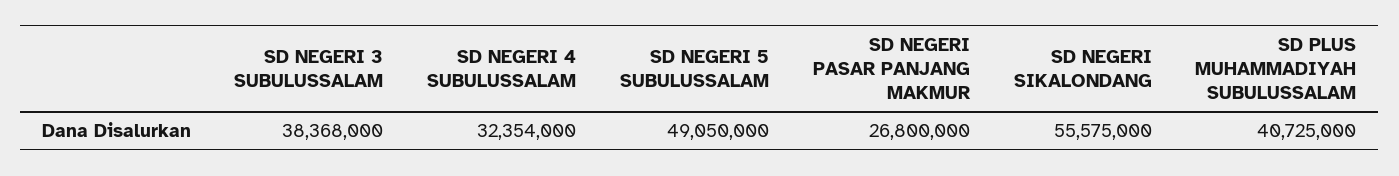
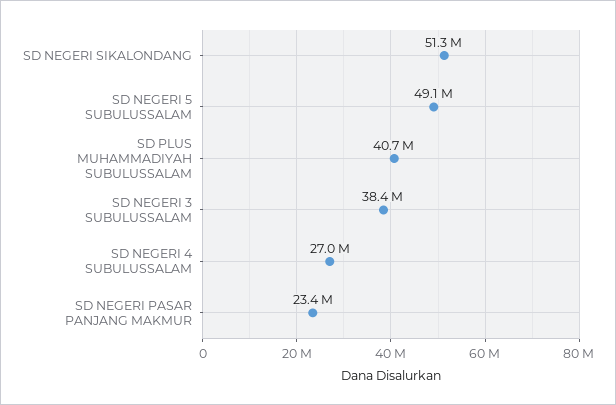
  {
    "SD NEGERI 3 SUBULUSSALAM": 38368000,
-   "SD NEGERI 4 SUBULUSSALAM": 32354000,
+   "SD NEGERI 4 SUBULUSSALAM": 27000000,
    "SD NEGERI 5 SUBULUSSALAM": 49050000,
-   "SD NEGERI PASAR PANJANG MAKMUR": 26800000,
+   "SD NEGERI PASAR PANJANG MAKMUR": 23400000,
-   "SD NEGERI SIKALONDANG": 55575000,
+   "SD NEGERI SIKALONDANG": 51300000,
    "SD PLUS MUHAMMADIYAH SUBULUSSALAM": 40725000
  }

